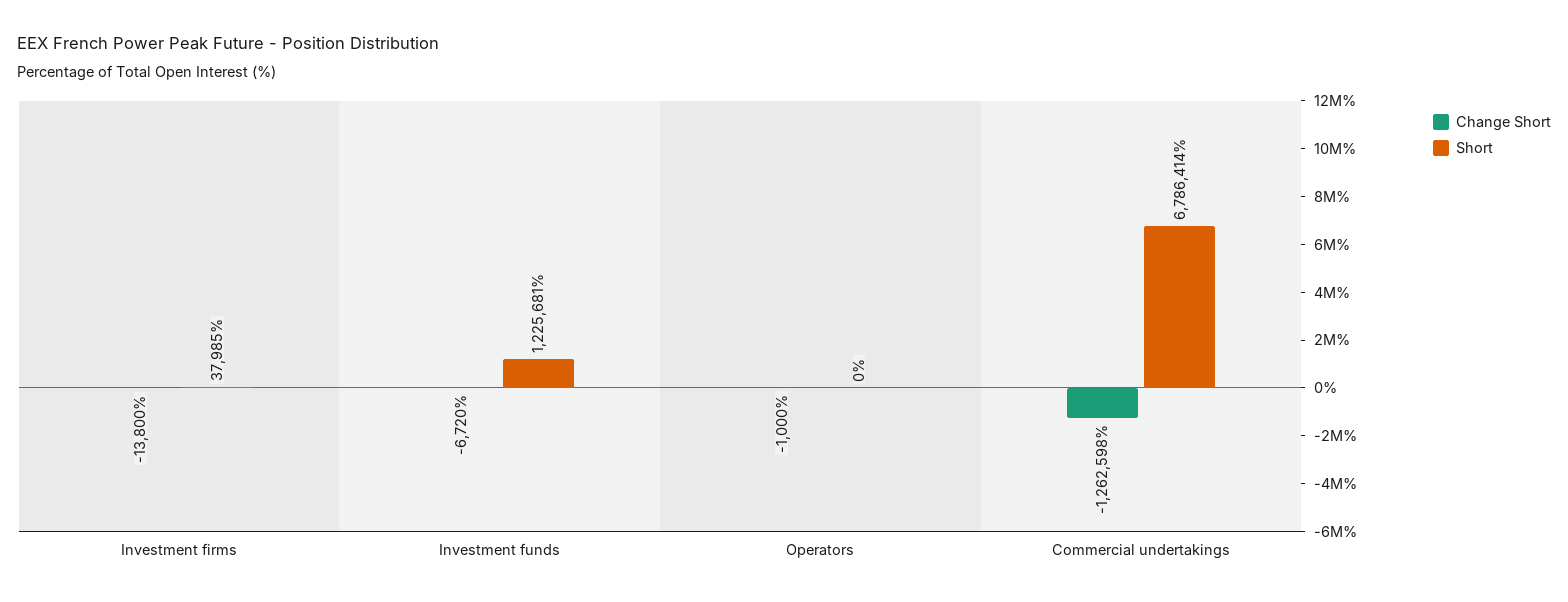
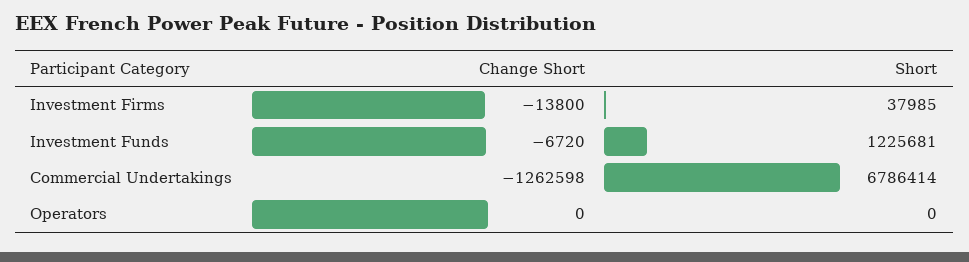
  {
    "Change Short": {
      "Investment firms": -13800,
      "Investment funds": -6720,
-     "Operators": -1000,
+     "Operators": 0,
      "Commercial undertakings": -1262598
    },
    "Short": {
      "Investment firms": 37985,
      "Investment funds": 1225681,
      "Operators": 0,
      "Commercial undertakings": 6786414
    }
  }

